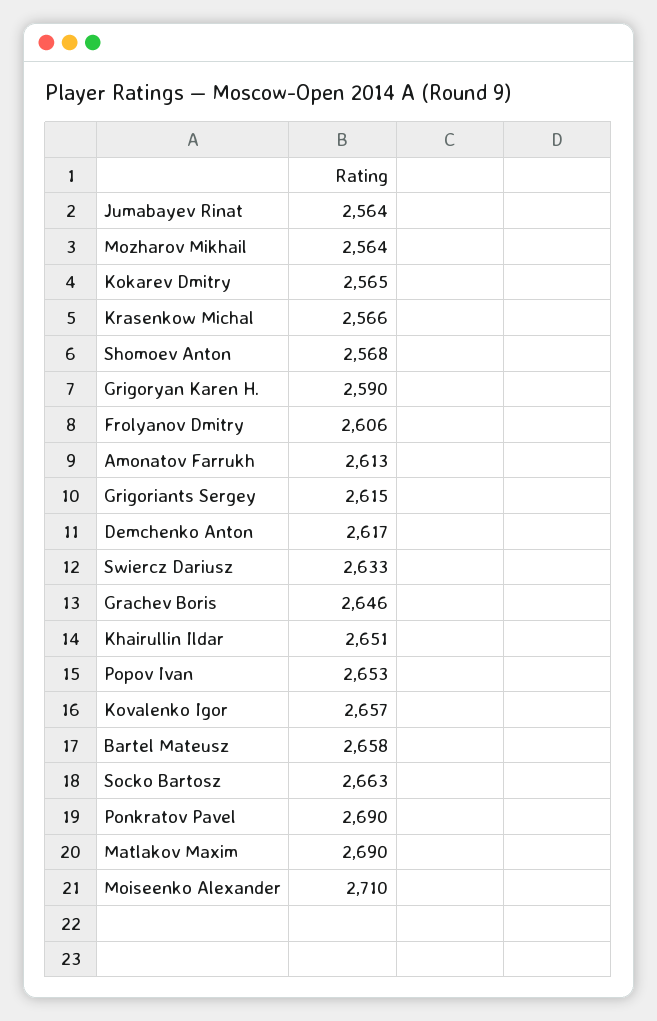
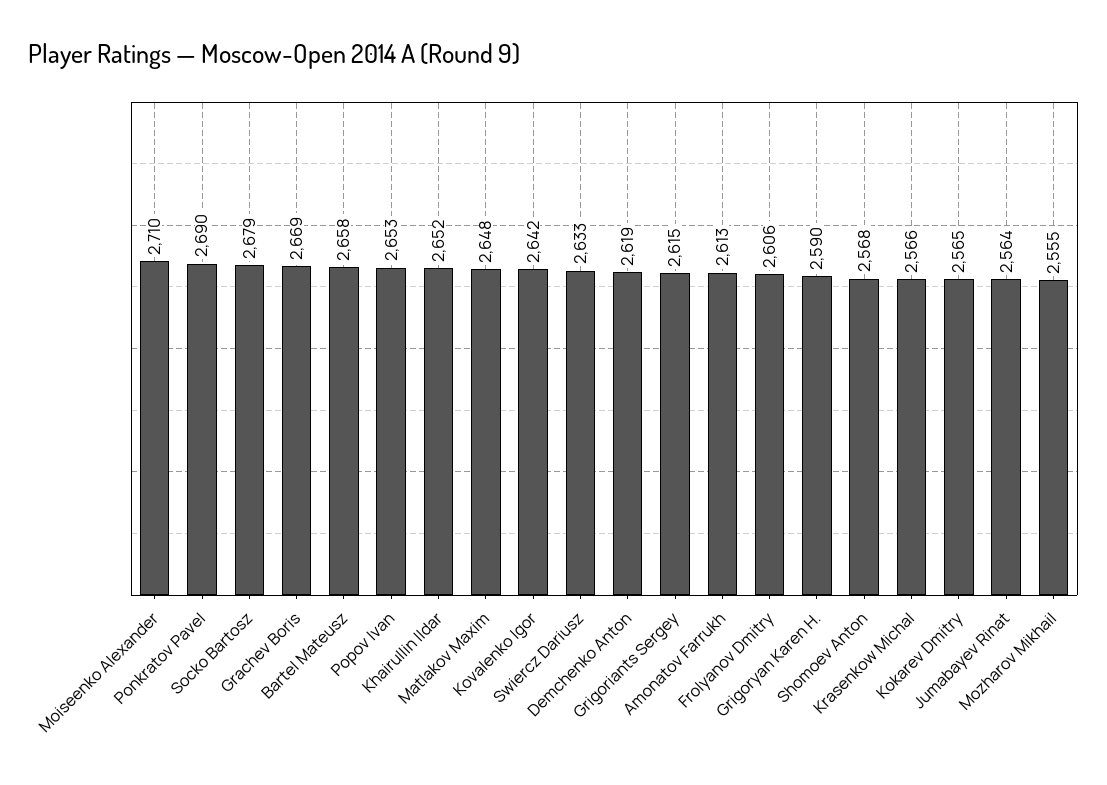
  {
    "Jumabayev Rinat": 2564,
-   "Mozharov Mikhail": 2564,
+   "Mozharov Mikhail": 2555,
    "Kokarev Dmitry": 2565,
    "Krasenkow Michal": 2566,
    "Shomoev Anton": 2568,
    "Grigoryan Karen H.": 2590,
    "Frolyanov Dmitry": 2606,
    "Amonatov Farrukh": 2613,
    "Grigoriants Sergey": 2615,
-   "Demchenko Anton": 2617,
+   "Demchenko Anton": 2619,
    "Swiercz Dariusz": 2633,
-   "Grachev Boris": 2646,
+   "Grachev Boris": 2669,
-   "Khairullin Ildar": 2651,
+   "Khairullin Ildar": 2652,
    "Popov Ivan": 2653,
-   "Kovalenko Igor": 2657,
+   "Kovalenko Igor": 2642,
    "Bartel Mateusz": 2658,
-   "Socko Bartosz": 2663,
+   "Socko Bartosz": 2679,
    "Ponkratov Pavel": 2690,
-   "Matlakov Maxim": 2690,
+   "Matlakov Maxim": 2648,
    "Moiseenko Alexander": 2710
  }

